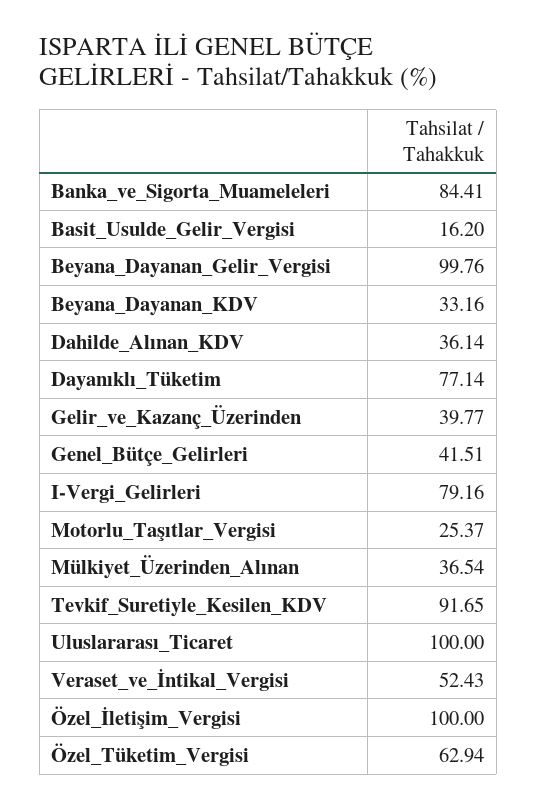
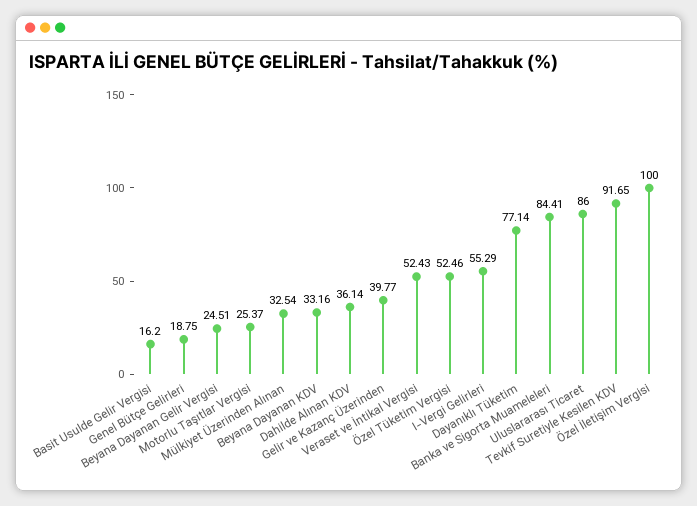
  {
    "Banka_ve_Sigorta_Muameleleri": 84.41,
    "Basit_Usulde_Gelir_Vergisi": 16.2,
-   "Beyana_Dayanan_Gelir_Vergisi": 99.76,
+   "Beyana_Dayanan_Gelir_Vergisi": 24.51,
    "Beyana_Dayanan_KDV": 33.16,
    "Dahilde_Alınan_KDV": 36.14,
    "Dayanıklı_Tüketim": 77.14,
    "Gelir_ve_Kazanç_Üzerinden": 39.77,
-   "Genel_Bütçe_Gelirleri": 41.51,
+   "Genel_Bütçe_Gelirleri": 18.75,
-   "I-Vergi_Gelirleri": 79.16,
+   "I-Vergi_Gelirleri": 55.29,
    "Motorlu_Taşıtlar_Vergisi": 25.37,
-   "Mülkiyet_Üzerinden_Alınan": 36.54,
+   "Mülkiyet_Üzerinden_Alınan": 32.54,
    "Tevkif_Suretiyle_Kesilen_KDV": 91.65,
-   "Uluslararası_Ticaret": 100,
+   "Uluslararası_Ticaret": 86,
    "Veraset_ve_İntikal_Vergisi": 52.43,
    "Özel_İletişim_Vergisi": 100,
-   "Özel_Tüketim_Vergisi": 62.94
+   "Özel_Tüketim_Vergisi": 52.46
  }

